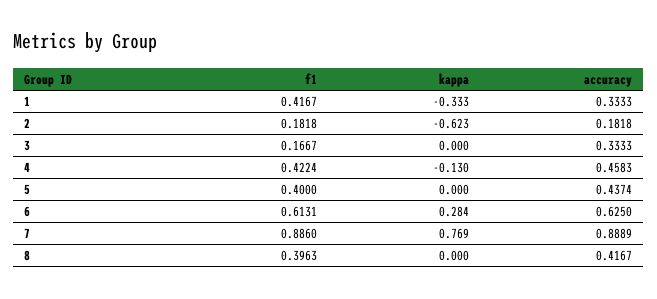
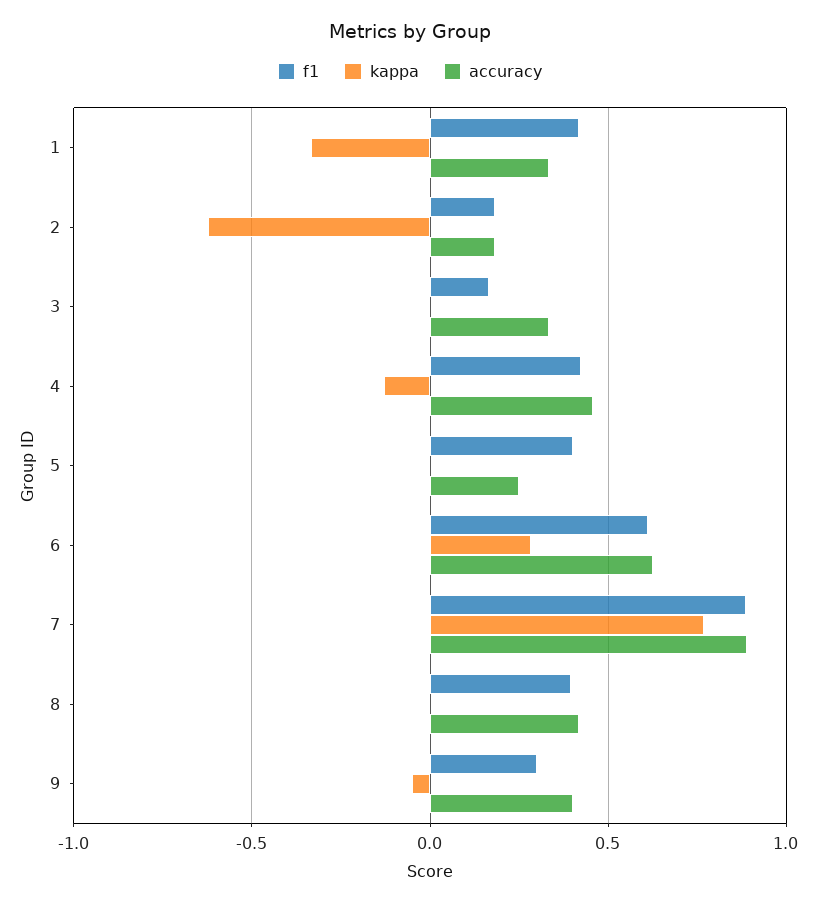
  {
    "f1": {
      "1": 0.4167,
      "2": 0.1818,
      "3": 0.1667,
      "4": 0.4224,
      "5": 0.4,
      "6": 0.6131,
      "7": 0.886,
-     "8": 0.3963
+     "8": 0.3963,
+     "9": 0.3
    },
    "kappa": {
      "1": -0.333,
      "2": -0.623,
      "3": 0,
      "4": -0.13,
      "5": 0,
      "6": 0.284,
      "7": 0.769,
-     "8": 0
+     "8": 0,
+     "9": -0.05
    },
    "accuracy": {
      "1": 0.3333,
      "2": 0.1818,
      "3": 0.3333,
      "4": 0.4583,
-     "5": 0.4374,
+     "5": 0.25,
      "6": 0.625,
      "7": 0.8889,
-     "8": 0.4167
+     "8": 0.4167,
+     "9": 0.4
    }
  }

